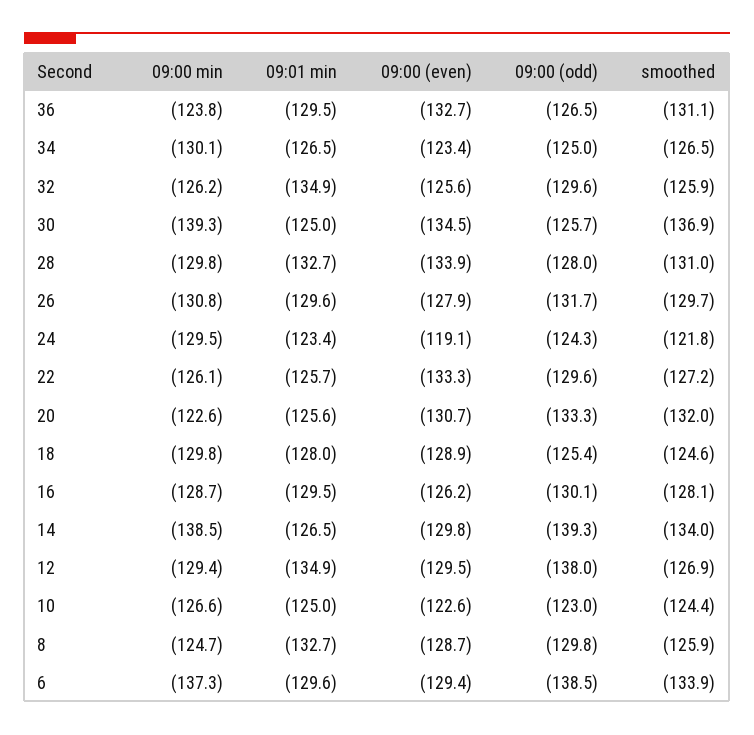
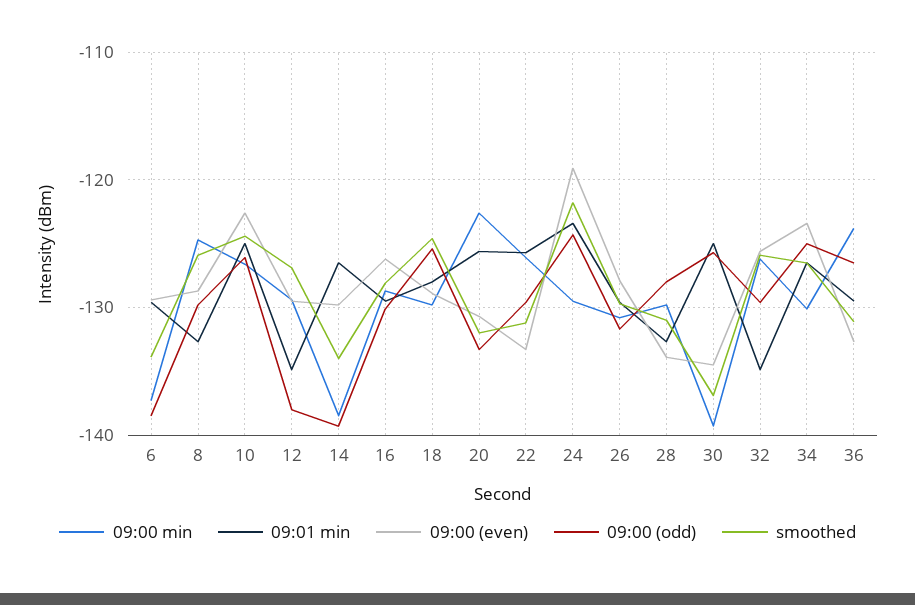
  {
    "09:00 min": {
      "36": -123.8,
      "34": -130.1,
      "32": -126.2,
      "30": -139.3,
      "28": -129.8,
      "26": -130.8,
      "24": -129.5,
      "22": -126.1,
      "20": -122.6,
      "18": -129.8,
      "16": -128.7,
      "14": -138.5,
      "12": -129.4,
      "10": -126.6,
      "8": -124.7,
      "6": -137.3
    },
    "09:01 min": {
      "36": -129.5,
      "34": -126.5,
      "32": -134.9,
      "30": -125,
      "28": -132.7,
      "26": -129.6,
      "24": -123.4,
      "22": -125.7,
      "20": -125.6,
      "18": -128,
      "16": -129.5,
      "14": -126.5,
      "12": -134.9,
      "10": -125,
      "8": -132.7,
      "6": -129.6
    },
    "09:00 (even)": {
      "36": -132.7,
      "34": -123.4,
      "32": -125.6,
      "30": -134.5,
      "28": -133.9,
      "26": -127.9,
      "24": -119.1,
      "22": -133.3,
      "20": -130.7,
      "18": -128.9,
      "16": -126.2,
      "14": -129.8,
      "12": -129.5,
      "10": -122.6,
      "8": -128.7,
      "6": -129.4
    },
    "09:00 (odd)": {
      "36": -126.5,
      "34": -125,
      "32": -129.6,
      "30": -125.7,
      "28": -128,
      "26": -131.7,
      "24": -124.3,
      "22": -129.6,
      "20": -133.3,
      "18": -125.4,
      "16": -130.1,
      "14": -139.3,
      "12": -138,
-     "10": -123,
+     "10": -126,
      "8": -129.8,
      "6": -138.5
    },
    "smoothed": {
      "36": -131.1,
      "34": -126.5,
      "32": -125.9,
      "30": -136.9,
      "28": -131,
      "26": -129.7,
      "24": -121.8,
-     "22": -127.2,
+     "22": -131,
      "20": -132,
      "18": -124.6,
      "16": -128.1,
      "14": -134,
      "12": -126.9,
      "10": -124.4,
      "8": -125.9,
      "6": -133.9
    }
  }

